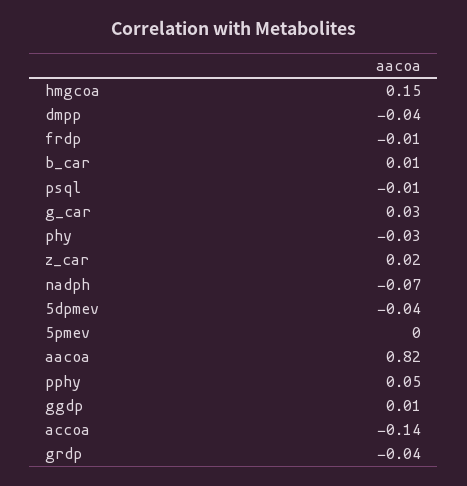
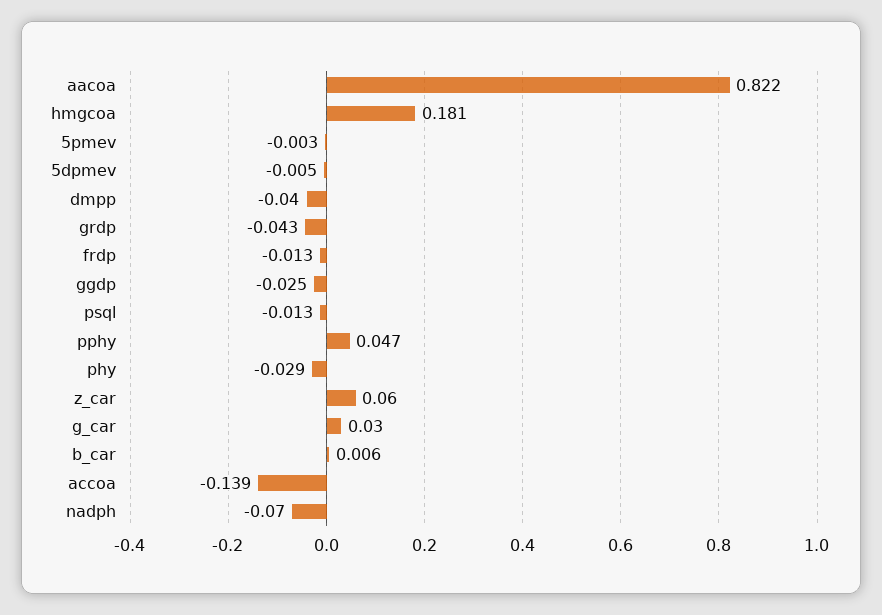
  {
-   "hmgcoa": 0.15,
+   "hmgcoa": 0.181,
    "dmpp": -0.04,
    "frdp": -0.013,
    "b_car": 0.006,
    "psql": -0.013,
    "g_car": 0.03,
    "phy": -0.029,
-   "z_car": 0.02,
+   "z_car": 0.06,
    "nadph": -0.07,
-   "5dpmev": -0.04,
+   "5dpmev": -0.005,
    "5pmev": -0.003,
    "aacoa": 0.822,
    "pphy": 0.047,
-   "ggdp": 0.01,
+   "ggdp": -0.025,
    "accoa": -0.139,
    "grdp": -0.043
  }

